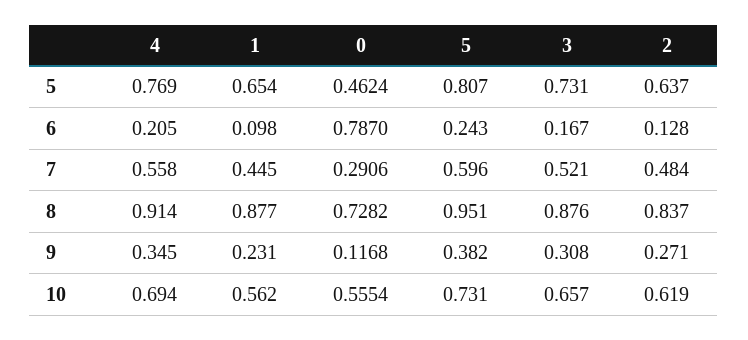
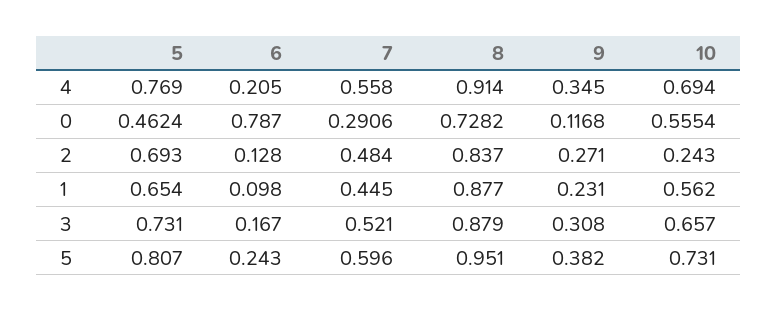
  {
    "4": {
      "5": 0.769,
      "6": 0.205,
      "7": 0.558,
      "8": 0.914,
      "9": 0.345,
      "10": 0.694
    },
    "1": {
      "5": 0.654,
      "6": 0.098,
      "7": 0.445,
      "8": 0.877,
      "9": 0.231,
      "10": 0.562
    },
    "0": {
      "5": 0.4624,
      "6": 0.787,
      "7": 0.2906,
      "8": 0.7282,
      "9": 0.1168,
      "10": 0.5554
    },
    "5": {
      "5": 0.807,
      "6": 0.243,
      "7": 0.596,
      "8": 0.951,
      "9": 0.382,
      "10": 0.731
    },
    "3": {
      "5": 0.731,
      "6": 0.167,
      "7": 0.521,
-     "8": 0.876,
+     "8": 0.879,
      "9": 0.308,
      "10": 0.657
    },
    "2": {
-     "5": 0.637,
+     "5": 0.693,
      "6": 0.128,
      "7": 0.484,
      "8": 0.837,
      "9": 0.271,
-     "10": 0.619
+     "10": 0.243
    }
  }

